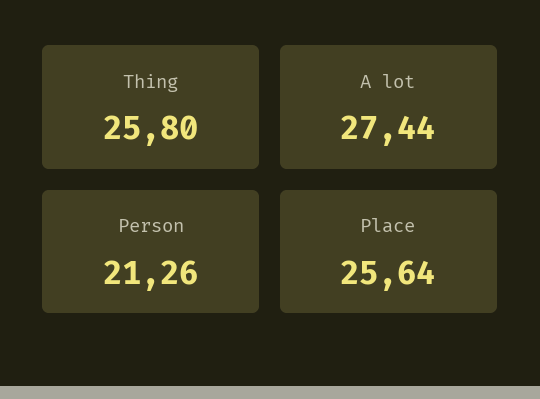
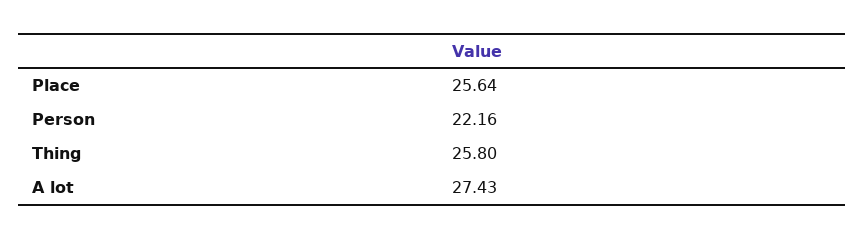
  {
    "Thing": 25.8,
-   "A lot": 27.44,
+   "A lot": 27.43,
-   "Person": 21.26,
+   "Person": 22.16,
    "Place": 25.64
  }

